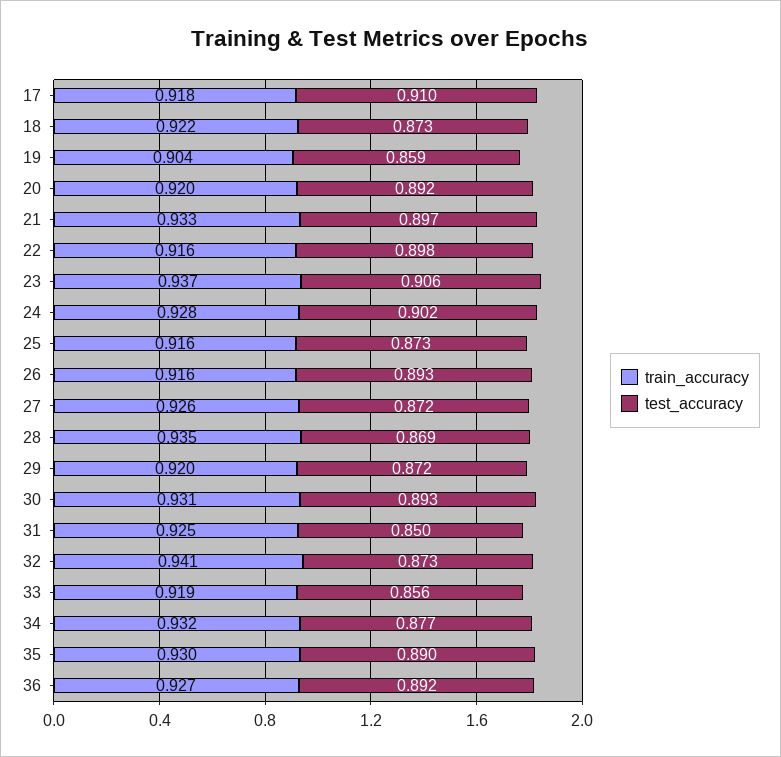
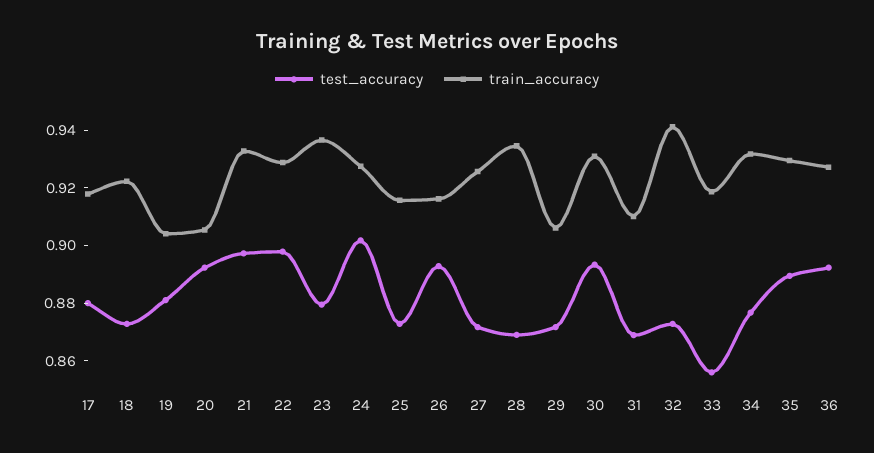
  {
    "train_accuracy": {
      "17": 0.918,
      "18": 0.922,
      "19": 0.904,
-     "20": 0.92,
+     "20": 0.905,
      "21": 0.933,
-     "22": 0.916,
+     "22": 0.93,
      "23": 0.937,
      "24": 0.928,
      "25": 0.916,
      "26": 0.916,
      "27": 0.926,
      "28": 0.935,
-     "29": 0.92,
+     "29": 0.905,
      "30": 0.931,
-     "31": 0.925,
+     "31": 0.91,
      "32": 0.941,
      "33": 0.919,
      "34": 0.932,
      "35": 0.93,
      "36": 0.927
    },
    "test_accuracy": {
-     "17": 0.91,
+     "17": 0.88,
      "18": 0.873,
-     "19": 0.859,
+     "19": 0.88,
      "20": 0.892,
      "21": 0.897,
      "22": 0.898,
-     "23": 0.906,
+     "23": 0.88,
      "24": 0.902,
      "25": 0.873,
      "26": 0.893,
      "27": 0.872,
      "28": 0.869,
      "29": 0.872,
      "30": 0.893,
-     "31": 0.85,
+     "31": 0.87,
      "32": 0.873,
      "33": 0.856,
      "34": 0.877,
      "35": 0.89,
      "36": 0.892
    }
  }

